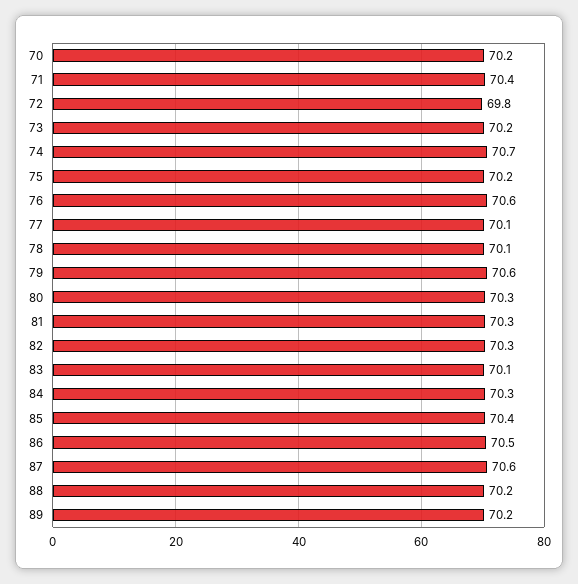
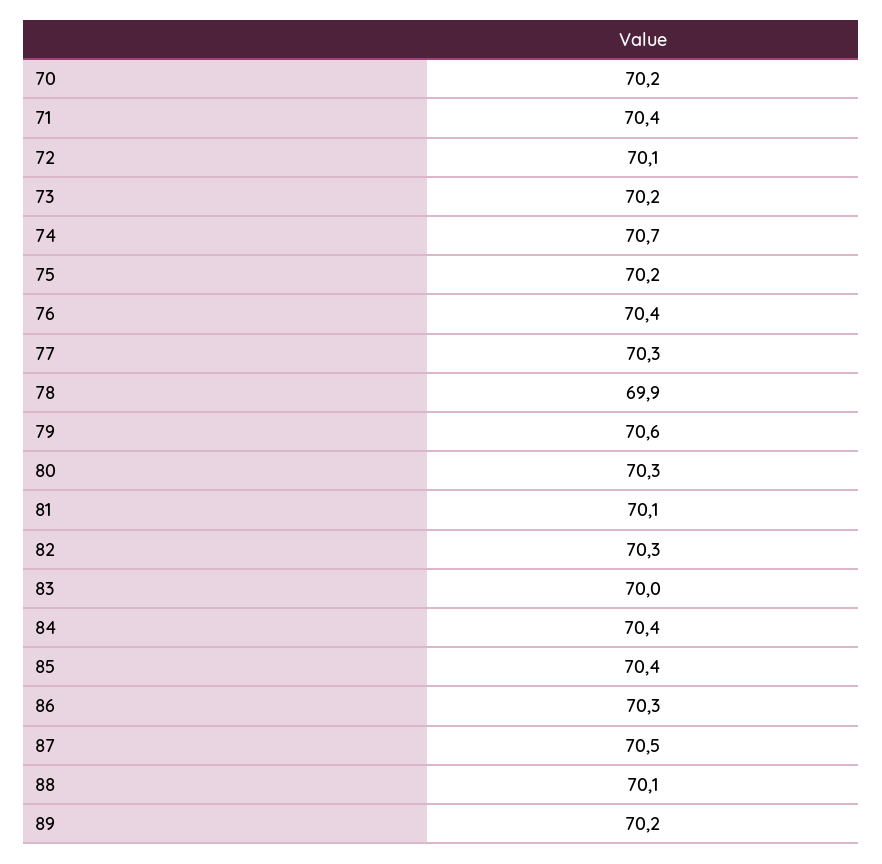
  {
    "70": 70.2,
    "71": 70.4,
-   "72": 69.8,
+   "72": 70.1,
    "73": 70.2,
    "74": 70.7,
    "75": 70.2,
-   "76": 70.6,
+   "76": 70.4,
-   "77": 70.1,
+   "77": 70.3,
-   "78": 70.1,
+   "78": 69.9,
    "79": 70.6,
    "80": 70.3,
-   "81": 70.3,
+   "81": 70.1,
    "82": 70.3,
-   "83": 70.1,
+   "83": 70,
-   "84": 70.3,
+   "84": 70.4,
    "85": 70.4,
-   "86": 70.5,
+   "86": 70.3,
-   "87": 70.6,
+   "87": 70.5,
-   "88": 70.2,
+   "88": 70.1,
    "89": 70.2
  }

